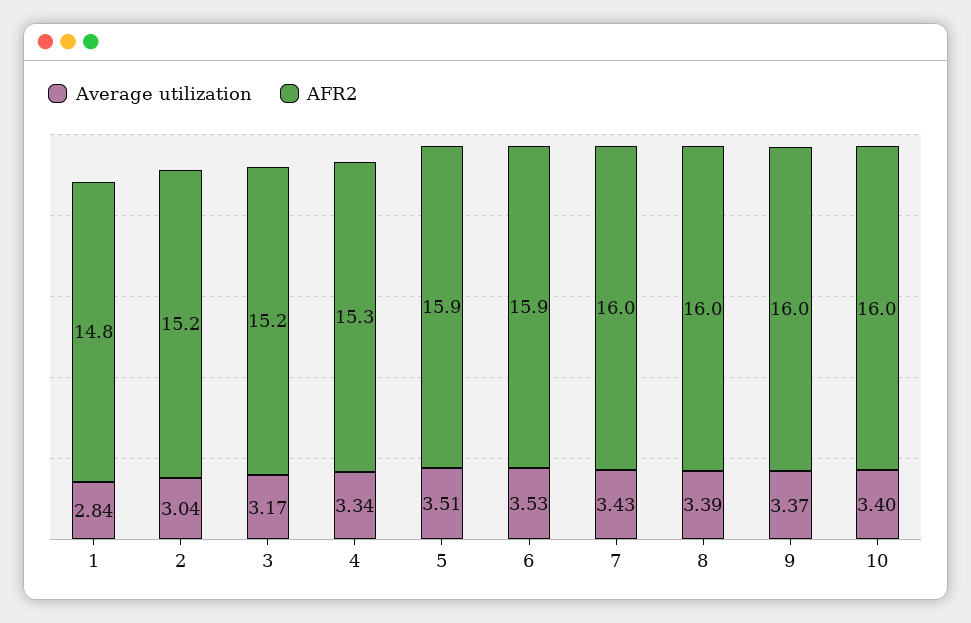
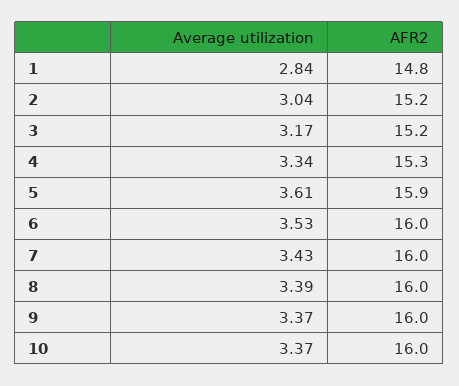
  {
    "Average utilization": {
      "1": 2.84,
      "2": 3.04,
      "3": 3.17,
      "4": 3.34,
-     "5": 3.51,
+     "5": 3.61,
      "6": 3.53,
      "7": 3.43,
      "8": 3.39,
      "9": 3.37,
-     "10": 3.4
+     "10": 3.37
    },
    "AFR2": {
      "1": 14.8,
      "2": 15.2,
      "3": 15.2,
      "4": 15.3,
      "5": 15.9,
-     "6": 15.9,
+     "6": 16,
      "7": 16,
      "8": 16,
      "9": 16,
      "10": 16
    }
  }

